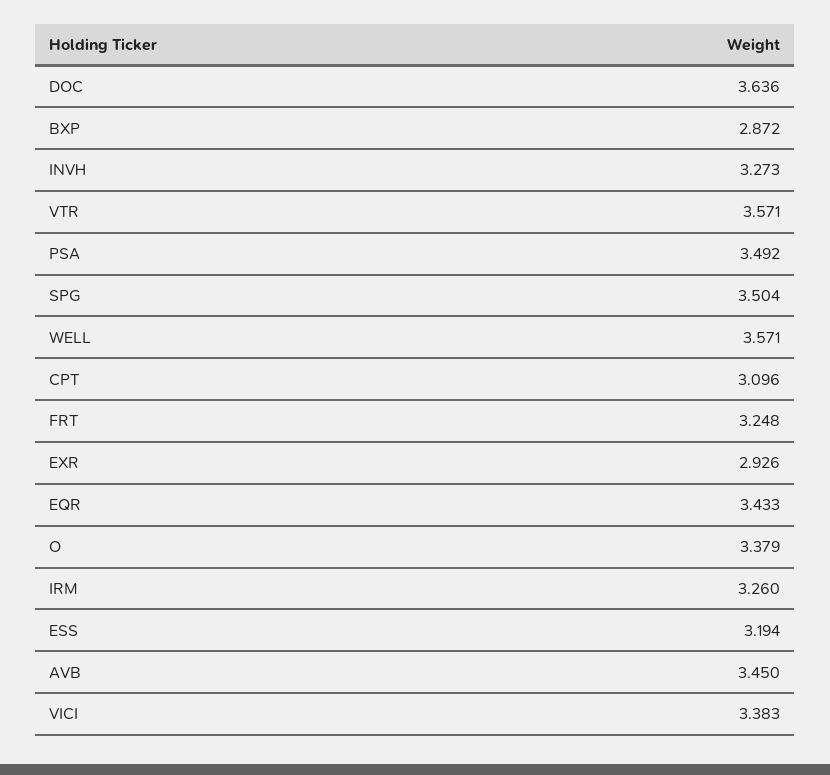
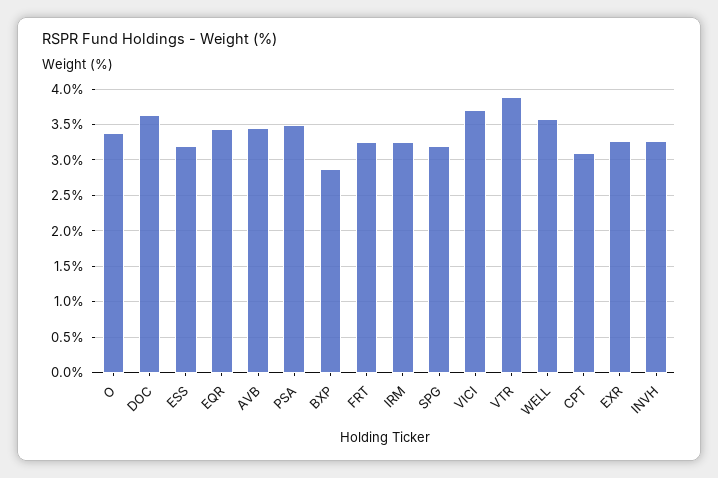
  {
    "DOC": 3.636,
    "BXP": 2.872,
    "INVH": 3.273,
-   "VTR": 3.571,
+   "VTR": 3.9,
    "PSA": 3.492,
-   "SPG": 3.504,
+   "SPG": 3.2,
    "WELL": 3.571,
    "CPT": 3.096,
    "FRT": 3.248,
-   "EXR": 2.926,
+   "EXR": 3.3,
    "EQR": 3.433,
    "O": 3.379,
    "IRM": 3.26,
    "ESS": 3.194,
    "AVB": 3.45,
-   "VICI": 3.383
+   "VICI": 3.7
  }

